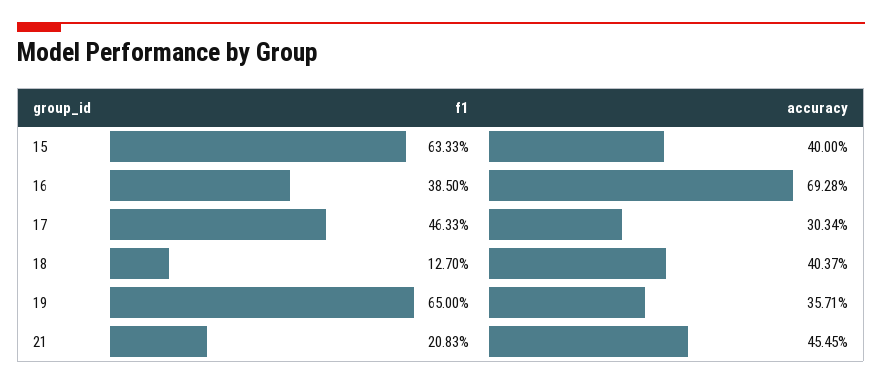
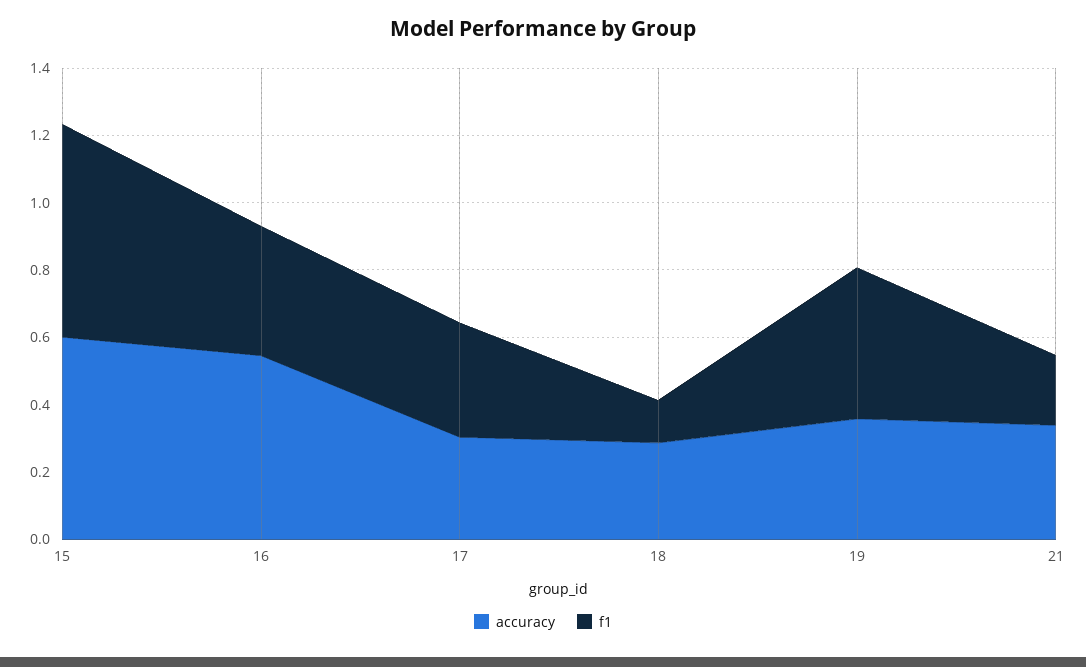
  {
    "f1": {
      "15": 0.6333,
      "16": 0.385,
-     "17": 0.4633,
+     "17": 0.35,
      "18": 0.127,
-     "19": 0.65,
+     "19": 0.45,
      "21": 0.2083
    },
    "accuracy": {
-     "15": 0.4,
+     "15": 0.6,
-     "16": 0.6928,
+     "16": 0.55,
      "17": 0.3034,
-     "18": 0.4037,
+     "18": 0.3,
      "19": 0.3571,
-     "21": 0.4545
+     "21": 0.35
    }
  }

